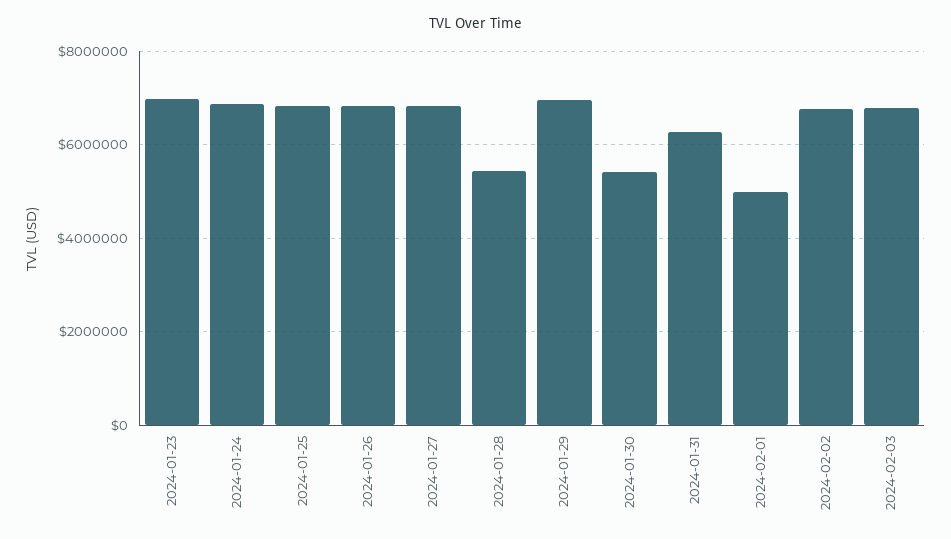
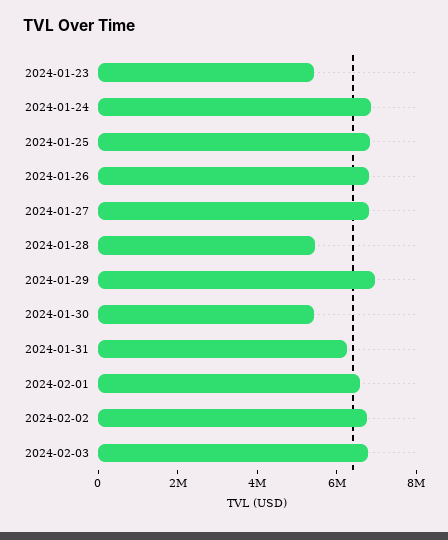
  {
-   "2024-01-23": 7000000,
+   "2024-01-23": 5500000,
    "2024-01-24": 6800000,
    "2024-01-25": 6800000,
    "2024-01-26": 6800000,
    "2024-01-27": 6800000,
    "2024-01-28": 5400000,
    "2024-01-29": 7000000,
    "2024-01-30": 5400000,
    "2024-01-31": 6200000,
-   "2024-02-01": 5000000,
+   "2024-02-01": 6500000,
    "2024-02-02": 6800000,
    "2024-02-03": 6800000
  }

